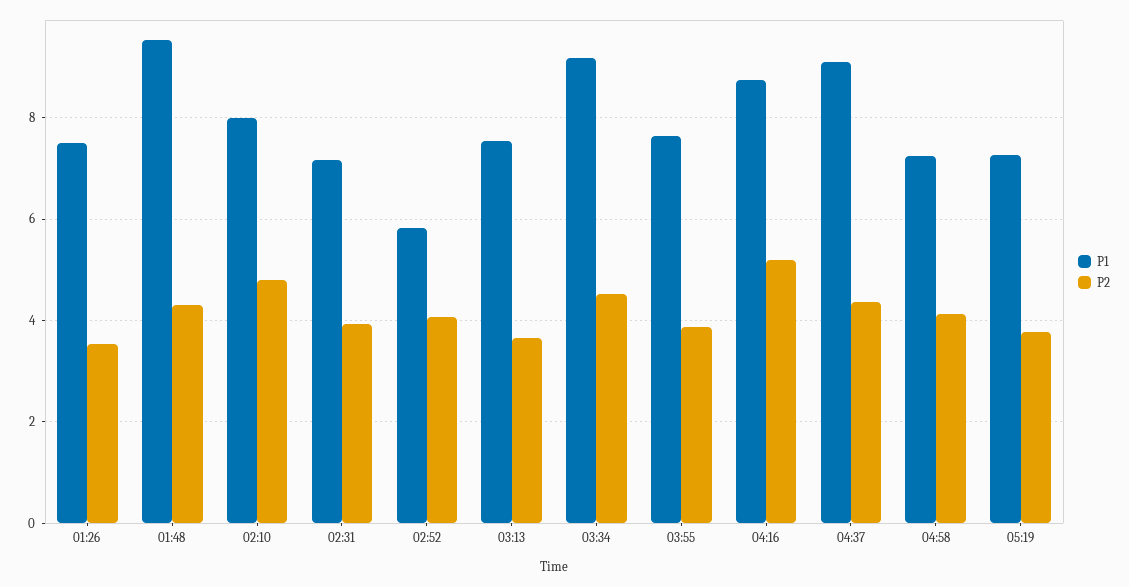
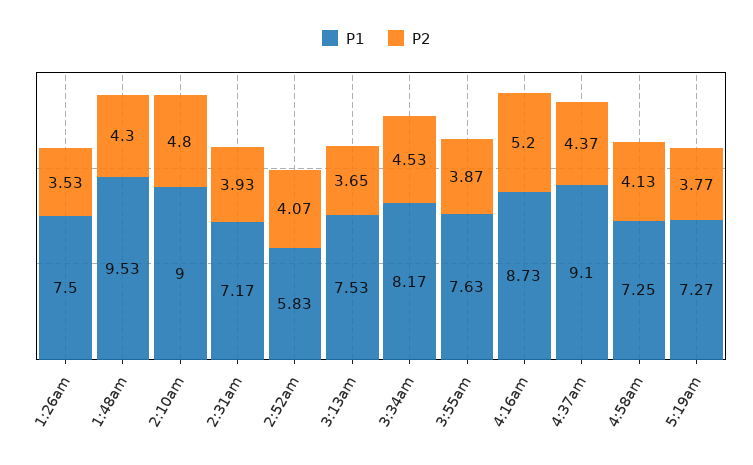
  {
    "P1": {
      "01:26": 7.5,
      "01:48": 9.53,
-     "02:10": 8,
+     "02:10": 9,
      "02:31": 7.17,
      "02:52": 5.83,
      "03:13": 7.53,
-     "03:34": 9.2,
+     "03:34": 8.17,
      "03:55": 7.63,
      "04:16": 8.73,
      "04:37": 9.1,
      "04:58": 7.25,
      "05:19": 7.27
    },
    "P2": {
      "01:26": 3.53,
      "01:48": 4.3,
      "02:10": 4.8,
      "02:31": 3.93,
      "02:52": 4.07,
      "03:13": 3.65,
      "03:34": 4.53,
      "03:55": 3.87,
      "04:16": 5.2,
      "04:37": 4.37,
      "04:58": 4.13,
      "05:19": 3.77
    }
  }

